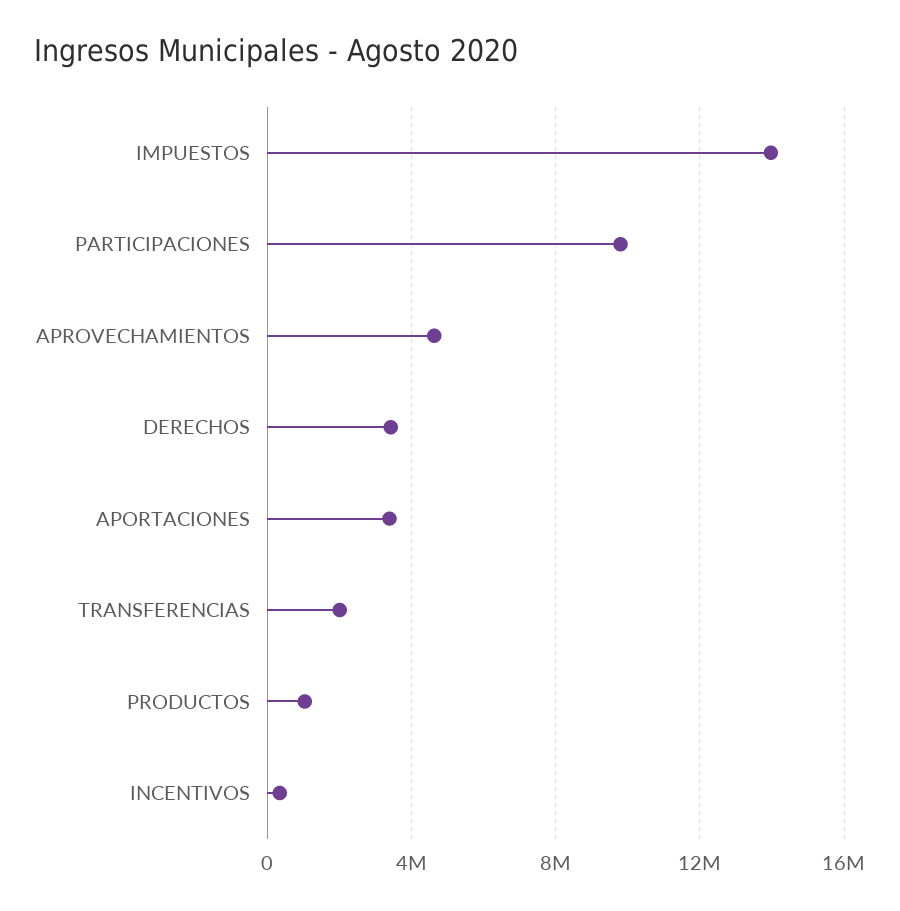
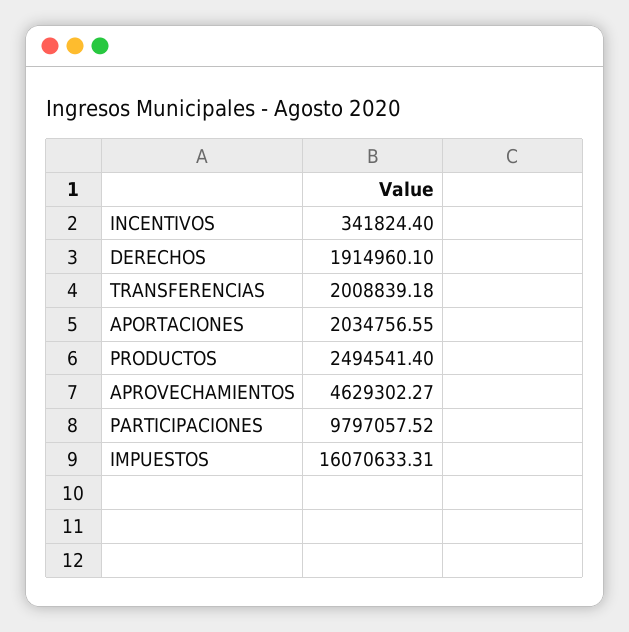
  {
-   "IMPUESTOS": 14000000,
+   "IMPUESTOS": 16070633.31,
    "PARTICIPACIONES": 9797057.52,
    "APROVECHAMIENTOS": 4629302.27,
-   "DERECHOS": 3500000,
+   "DERECHOS": 1914960.1,
-   "APORTACIONES": 3500000,
+   "APORTACIONES": 2034756.55,
    "TRANSFERENCIAS": 2008839.18,
-   "PRODUCTOS": 1000000,
+   "PRODUCTOS": 2494541.4,
    "INCENTIVOS": 341824.4
  }

